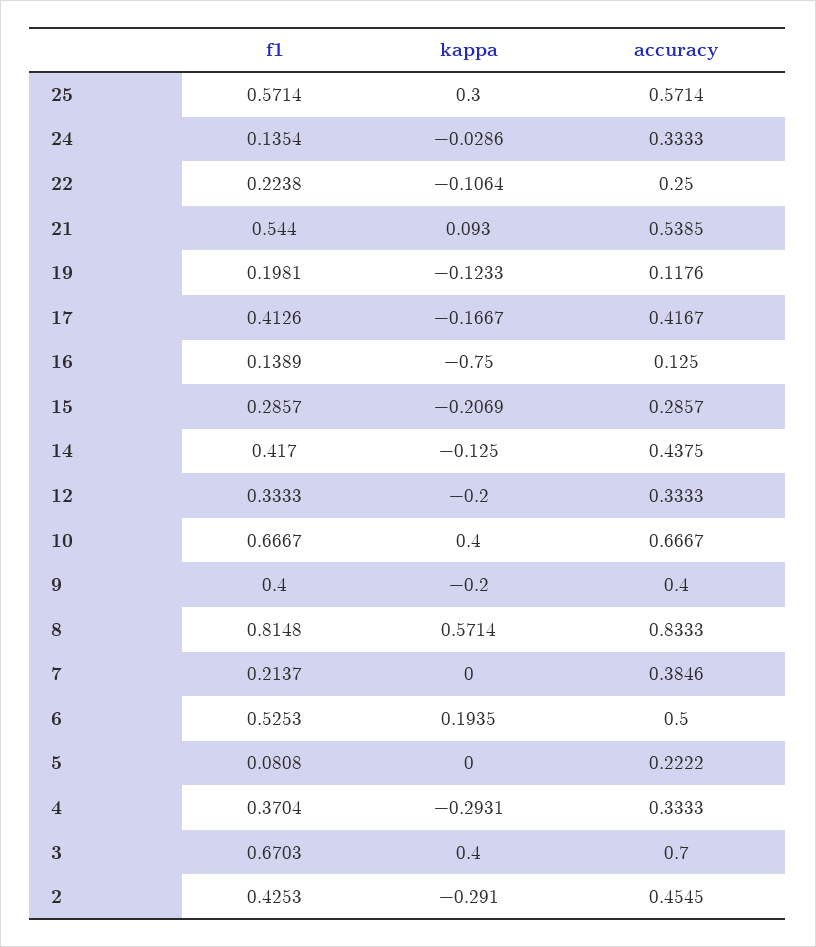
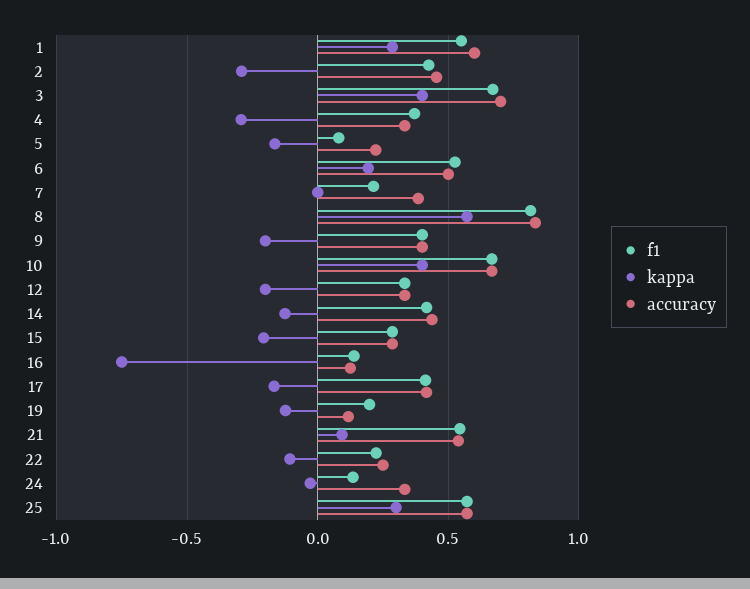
  {
    "f1": {
      "25": 0.5714,
      "24": 0.1354,
      "22": 0.2238,
      "21": 0.544,
      "19": 0.1981,
      "17": 0.4126,
      "16": 0.1389,
      "15": 0.2857,
      "14": 0.417,
      "12": 0.3333,
      "10": 0.6667,
      "9": 0.4,
      "8": 0.8148,
      "7": 0.2137,
      "6": 0.5253,
      "5": 0.0808,
      "4": 0.3704,
      "3": 0.6703,
-     "2": 0.4253
+     "2": 0.4253,
+     "1": 0.55
    },
    "kappa": {
      "25": 0.3,
      "24": -0.0286,
      "22": -0.1064,
      "21": 0.093,
      "19": -0.1233,
      "17": -0.1667,
      "16": -0.75,
      "15": -0.2069,
      "14": -0.125,
      "12": -0.2,
      "10": 0.4,
      "9": -0.2,
      "8": 0.5714,
      "7": 0,
      "6": 0.1935,
-     "5": 0,
+     "5": -0.15,
      "4": -0.2931,
      "3": 0.4,
-     "2": -0.291
+     "2": -0.291,
+     "1": 0.3
    },
    "accuracy": {
      "25": 0.5714,
      "24": 0.3333,
      "22": 0.25,
      "21": 0.5385,
      "19": 0.1176,
      "17": 0.4167,
      "16": 0.125,
      "15": 0.2857,
      "14": 0.4375,
      "12": 0.3333,
      "10": 0.6667,
      "9": 0.4,
      "8": 0.8333,
      "7": 0.3846,
      "6": 0.5,
      "5": 0.2222,
      "4": 0.3333,
      "3": 0.7,
-     "2": 0.4545
+     "2": 0.4545,
+     "1": 0.6
    }
  }

